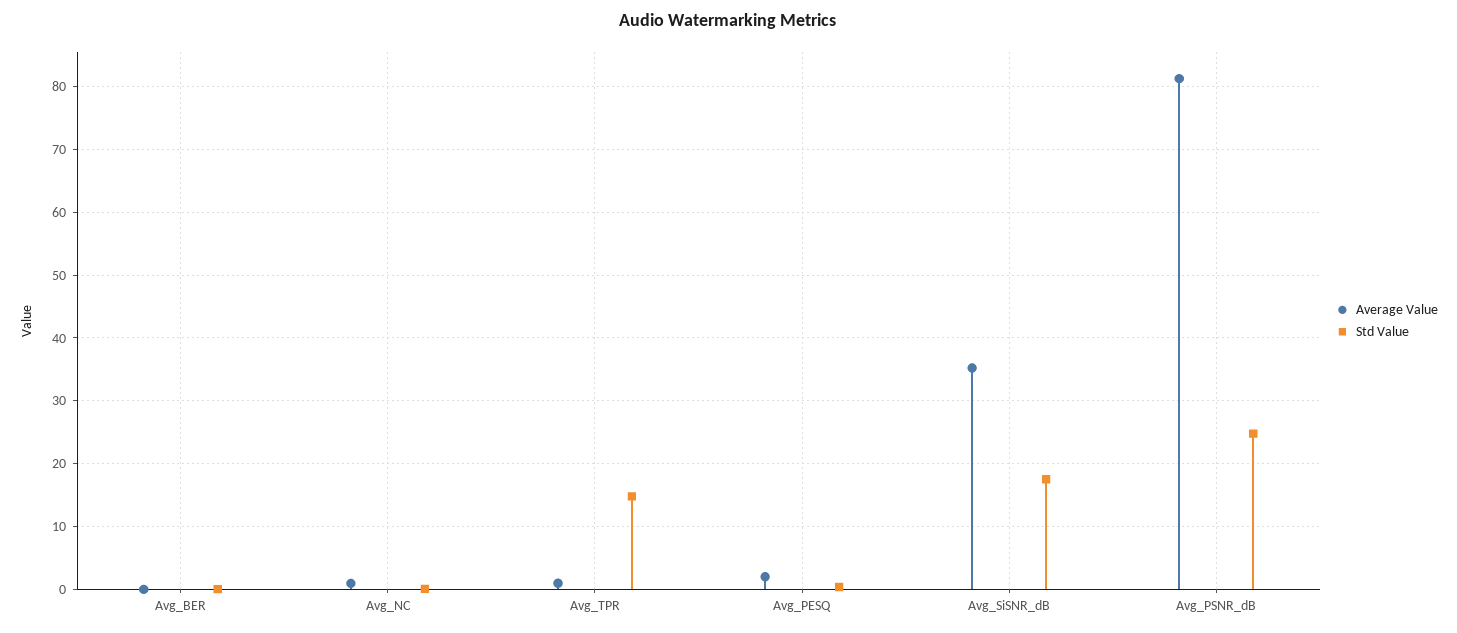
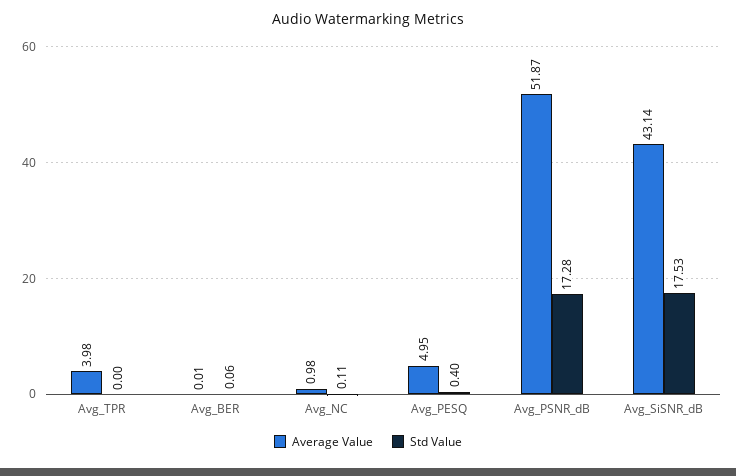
  {
    "Average Value": {
      "Avg_BER": 0.01,
      "Avg_NC": 0.98,
-     "Avg_TPR": 1,
+     "Avg_TPR": 3.98,
-     "Avg_PESQ": 2,
+     "Avg_PESQ": 4.95,
-     "Avg_SiSNR_dB": 35,
+     "Avg_SiSNR_dB": 43.14,
-     "Avg_PSNR_dB": 81
+     "Avg_PSNR_dB": 51.87
    },
    "Std Value": {
      "Avg_BER": 0.06,
      "Avg_NC": 0.11,
-     "Avg_TPR": 15,
+     "Avg_TPR": 0,
      "Avg_PESQ": 0.4,
      "Avg_SiSNR_dB": 17.53,
-     "Avg_PSNR_dB": 25
+     "Avg_PSNR_dB": 17.28
    }
  }

